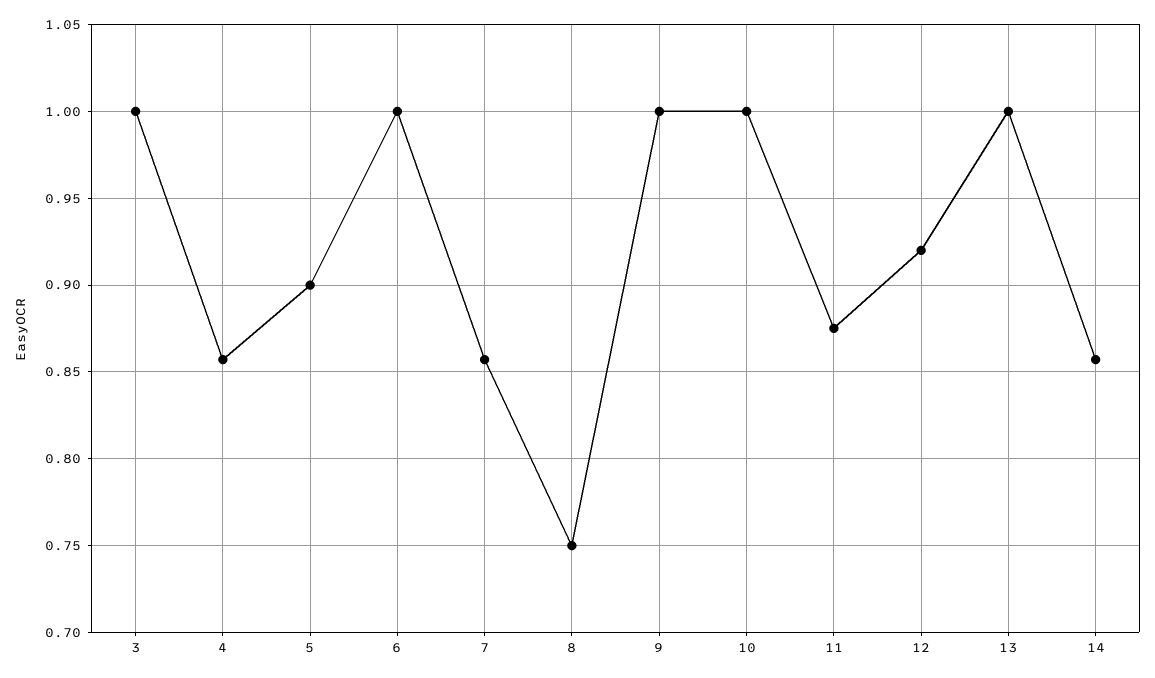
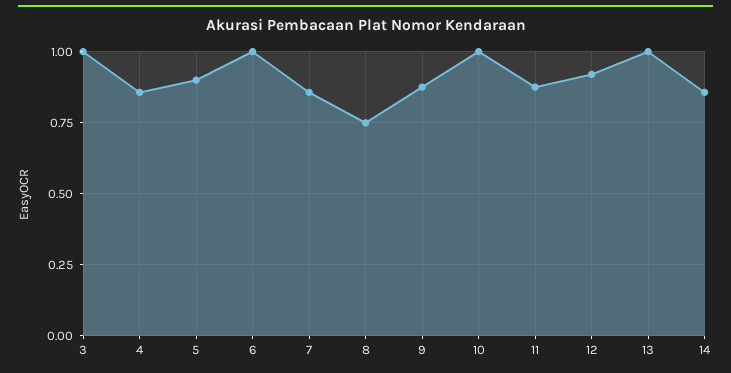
  {
    "3": 1,
    "4": 0.855,
    "5": 0.9,
    "6": 1,
    "7": 0.855,
    "8": 0.75,
-   "9": 1,
+   "9": 0.875,
    "10": 1,
    "11": 0.875,
    "12": 0.92,
    "13": 1,
    "14": 0.855
  }

